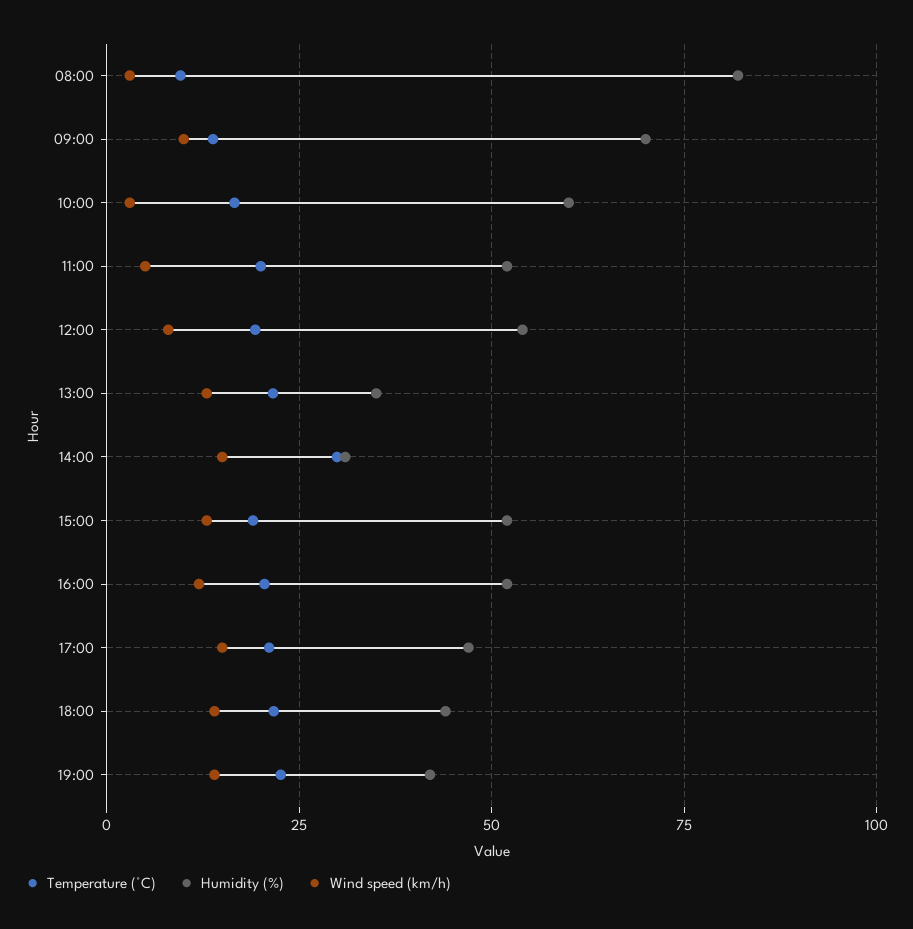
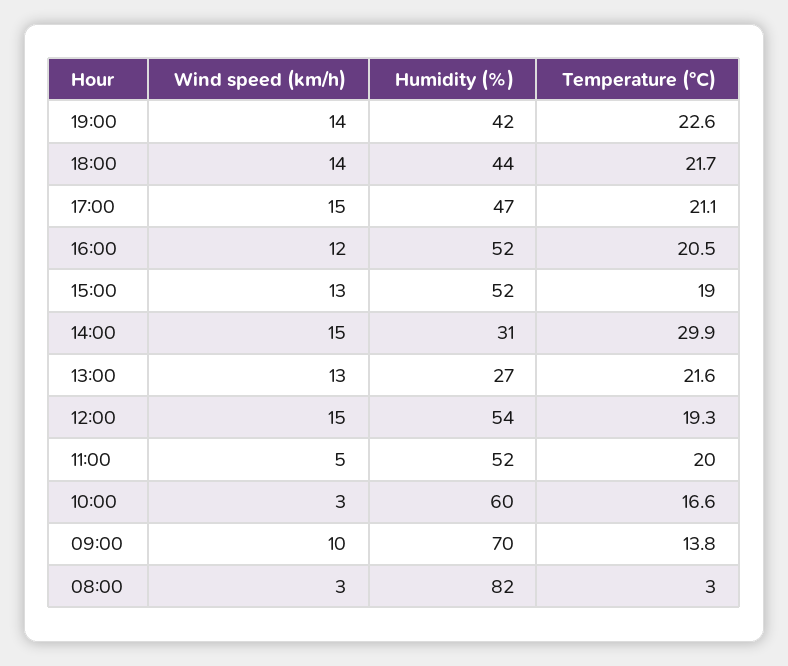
  {
    "Temperature (°C)": {
-     "08:00": 10,
+     "08:00": 3,
      "09:00": 13.8,
      "10:00": 16.6,
      "11:00": 20,
      "12:00": 19.3,
      "13:00": 21.6,
      "14:00": 29.9,
      "15:00": 19,
      "16:00": 20.5,
      "17:00": 21.1,
      "18:00": 21.7,
      "19:00": 22.6
    },
    "Humidity (%)": {
      "08:00": 82,
      "09:00": 70,
      "10:00": 60,
      "11:00": 52,
      "12:00": 54,
-     "13:00": 35,
+     "13:00": 27,
      "14:00": 31,
      "15:00": 52,
      "16:00": 52,
      "17:00": 47,
      "18:00": 44,
      "19:00": 42
    },
    "Wind speed (km/h)": {
      "08:00": 3,
      "09:00": 10,
      "10:00": 3,
      "11:00": 5,
-     "12:00": 7.5,
+     "12:00": 15,
      "13:00": 13,
      "14:00": 15,
      "15:00": 13,
      "16:00": 12,
      "17:00": 15,
      "18:00": 14,
      "19:00": 14
    }
  }

